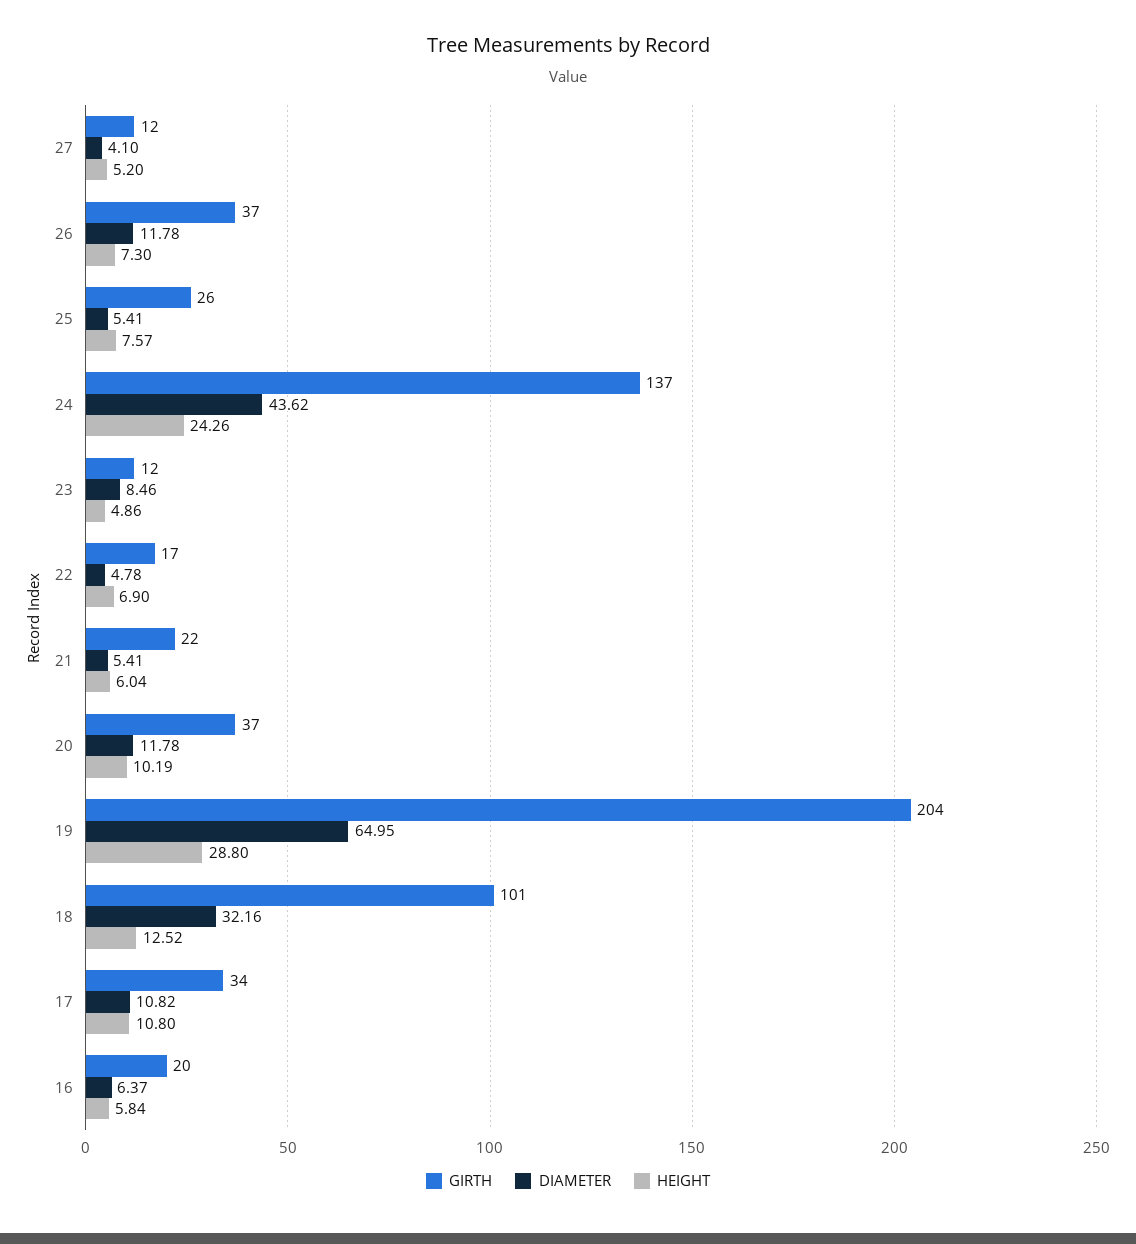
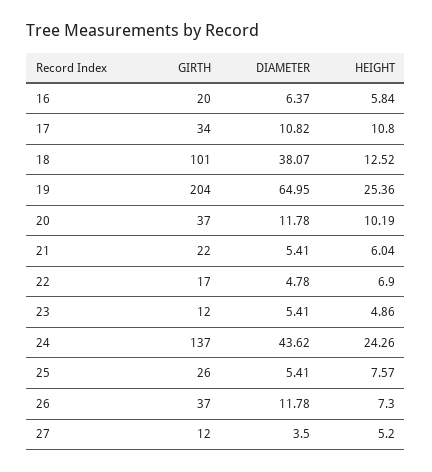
  {
    "GIRTH": {
      "27": 12,
      "26": 37,
      "25": 26,
      "24": 137,
      "23": 12,
      "22": 17,
      "21": 22,
      "20": 37,
      "19": 204,
      "18": 101,
      "17": 34,
      "16": 20
    },
    "DIAMETER": {
-     "27": 4.1,
+     "27": 3.5,
      "26": 11.78,
      "25": 5.41,
      "24": 43.62,
-     "23": 8.46,
+     "23": 5.41,
      "22": 4.78,
      "21": 5.41,
      "20": 11.78,
      "19": 64.95,
-     "18": 32.16,
+     "18": 38.07,
      "17": 10.82,
      "16": 6.37
    },
    "HEIGHT": {
      "27": 5.2,
      "26": 7.3,
      "25": 7.57,
      "24": 24.26,
      "23": 4.86,
      "22": 6.9,
      "21": 6.04,
      "20": 10.19,
-     "19": 28.8,
+     "19": 25.36,
      "18": 12.52,
      "17": 10.8,
      "16": 5.84
    }
  }

